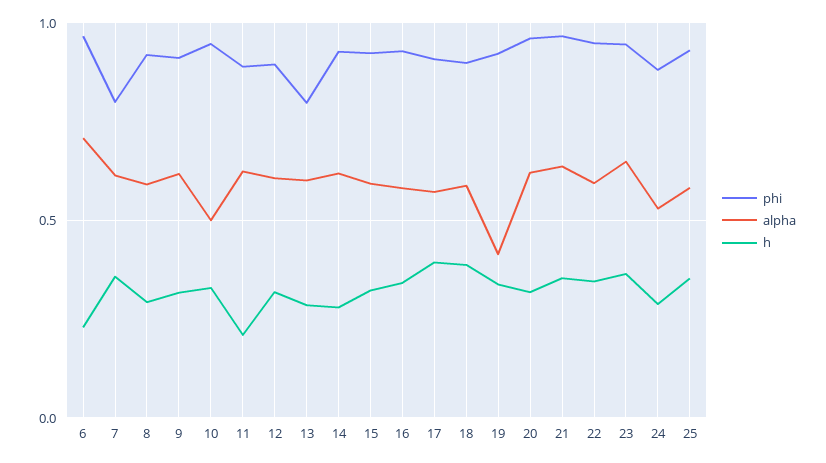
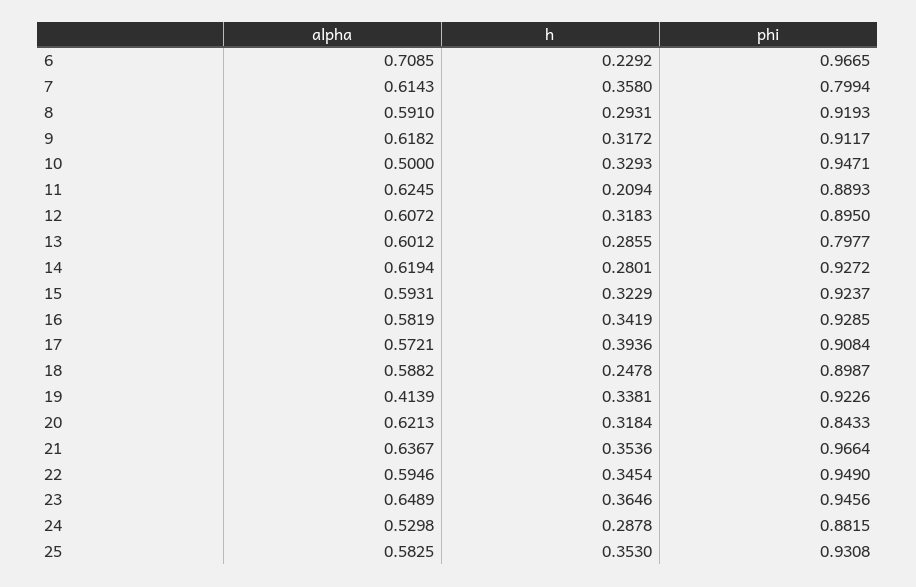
  {
    "phi": {
      "6": 0.9665,
      "7": 0.7994,
      "8": 0.9193,
      "9": 0.9117,
      "10": 0.9471,
      "11": 0.8893,
      "12": 0.895,
      "13": 0.7977,
      "14": 0.9272,
      "15": 0.9237,
      "16": 0.9285,
      "17": 0.9084,
      "18": 0.8987,
      "19": 0.9226,
-     "20": 0.95,
+     "20": 0.8433,
      "21": 0.9664,
      "22": 0.949,
      "23": 0.9456,
      "24": 0.8815,
      "25": 0.9308
    },
    "alpha": {
      "6": 0.7085,
      "7": 0.6143,
      "8": 0.591,
      "9": 0.6182,
      "10": 0.5,
      "11": 0.6245,
      "12": 0.6072,
      "13": 0.6012,
      "14": 0.6194,
      "15": 0.5931,
      "16": 0.5819,
      "17": 0.5721,
      "18": 0.5882,
      "19": 0.4139,
      "20": 0.6213,
      "21": 0.6367,
      "22": 0.5946,
      "23": 0.6489,
      "24": 0.5298,
      "25": 0.5825
    },
    "h": {
      "6": 0.2292,
      "7": 0.358,
      "8": 0.2931,
      "9": 0.3172,
      "10": 0.3293,
      "11": 0.2094,
      "12": 0.3183,
      "13": 0.2855,
      "14": 0.2801,
      "15": 0.3229,
      "16": 0.3419,
      "17": 0.3936,
-     "18": 0.4,
+     "18": 0.2478,
      "19": 0.3381,
      "20": 0.3184,
      "21": 0.3536,
      "22": 0.3454,
      "23": 0.3646,
      "24": 0.2878,
      "25": 0.353
    }
  }

